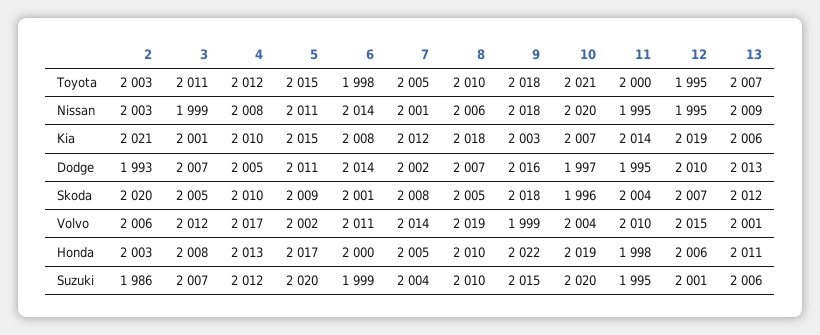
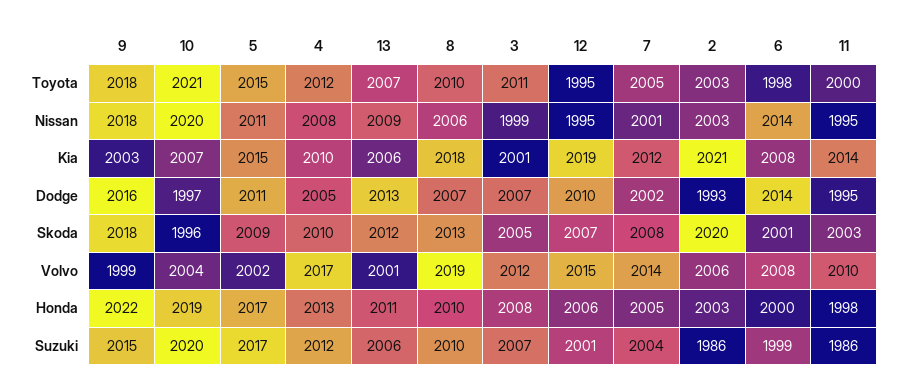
  {
    "2": {
      "Toyota": 2003,
      "Nissan": 2003,
      "Kia": 2021,
      "Dodge": 1993,
      "Skoda": 2020,
      "Volvo": 2006,
      "Honda": 2003,
      "Suzuki": 1986
    },
    "3": {
      "Toyota": 2011,
      "Nissan": 1999,
      "Kia": 2001,
      "Dodge": 2007,
      "Skoda": 2005,
      "Volvo": 2012,
      "Honda": 2008,
      "Suzuki": 2007
    },
    "4": {
      "Toyota": 2012,
      "Nissan": 2008,
      "Kia": 2010,
      "Dodge": 2005,
      "Skoda": 2010,
      "Volvo": 2017,
      "Honda": 2013,
      "Suzuki": 2012
    },
    "5": {
      "Toyota": 2015,
      "Nissan": 2011,
      "Kia": 2015,
      "Dodge": 2011,
      "Skoda": 2009,
      "Volvo": 2002,
      "Honda": 2017,
-     "Suzuki": 2020
+     "Suzuki": 2017
    },
    "6": {
      "Toyota": 1998,
      "Nissan": 2014,
      "Kia": 2008,
      "Dodge": 2014,
      "Skoda": 2001,
-     "Volvo": 2011,
+     "Volvo": 2008,
      "Honda": 2000,
      "Suzuki": 1999
    },
    "7": {
      "Toyota": 2005,
      "Nissan": 2001,
      "Kia": 2012,
      "Dodge": 2002,
      "Skoda": 2008,
      "Volvo": 2014,
      "Honda": 2005,
      "Suzuki": 2004
    },
    "8": {
      "Toyota": 2010,
      "Nissan": 2006,
      "Kia": 2018,
      "Dodge": 2007,
-     "Skoda": 2005,
+     "Skoda": 2013,
      "Volvo": 2019,
      "Honda": 2010,
      "Suzuki": 2010
    },
    "9": {
      "Toyota": 2018,
      "Nissan": 2018,
      "Kia": 2003,
      "Dodge": 2016,
      "Skoda": 2018,
      "Volvo": 1999,
      "Honda": 2022,
      "Suzuki": 2015
    },
    "10": {
      "Toyota": 2021,
      "Nissan": 2020,
      "Kia": 2007,
      "Dodge": 1997,
      "Skoda": 1996,
      "Volvo": 2004,
      "Honda": 2019,
      "Suzuki": 2020
    },
    "11": {
      "Toyota": 2000,
      "Nissan": 1995,
      "Kia": 2014,
      "Dodge": 1995,
-     "Skoda": 2004,
+     "Skoda": 2003,
      "Volvo": 2010,
      "Honda": 1998,
-     "Suzuki": 1995
+     "Suzuki": 1986
    },
    "12": {
      "Toyota": 1995,
      "Nissan": 1995,
      "Kia": 2019,
      "Dodge": 2010,
      "Skoda": 2007,
      "Volvo": 2015,
      "Honda": 2006,
      "Suzuki": 2001
    },
    "13": {
      "Toyota": 2007,
      "Nissan": 2009,
      "Kia": 2006,
      "Dodge": 2013,
      "Skoda": 2012,
      "Volvo": 2001,
      "Honda": 2011,
      "Suzuki": 2006
    }
  }

